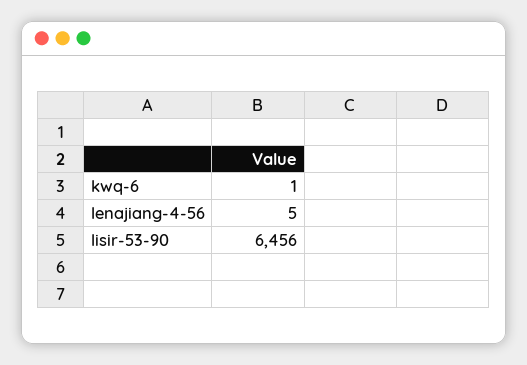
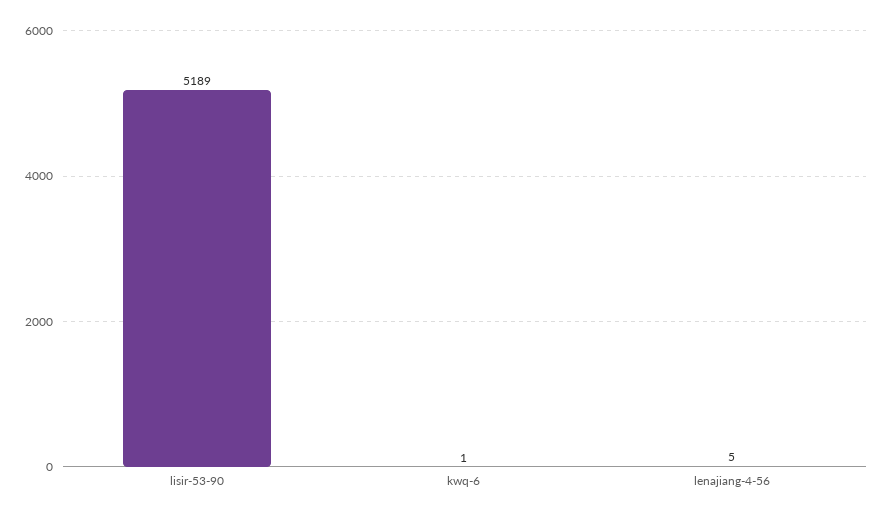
  {
    "kwq-6": 1,
    "lenajiang-4-56": 5,
-   "lisir-53-90": 6456
+   "lisir-53-90": 5189
  }

